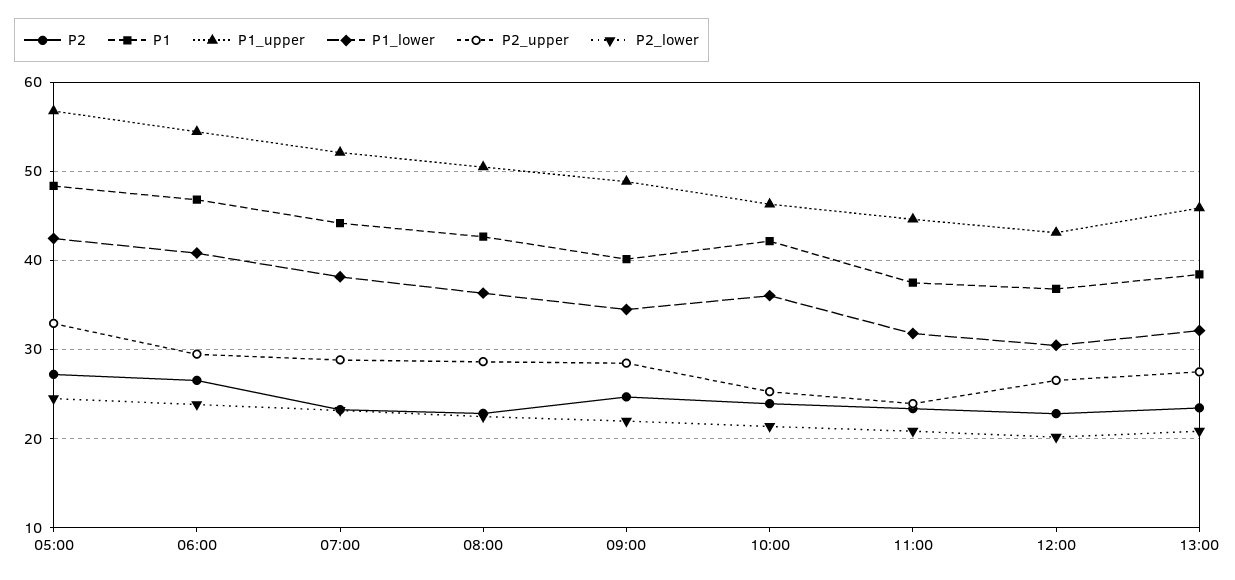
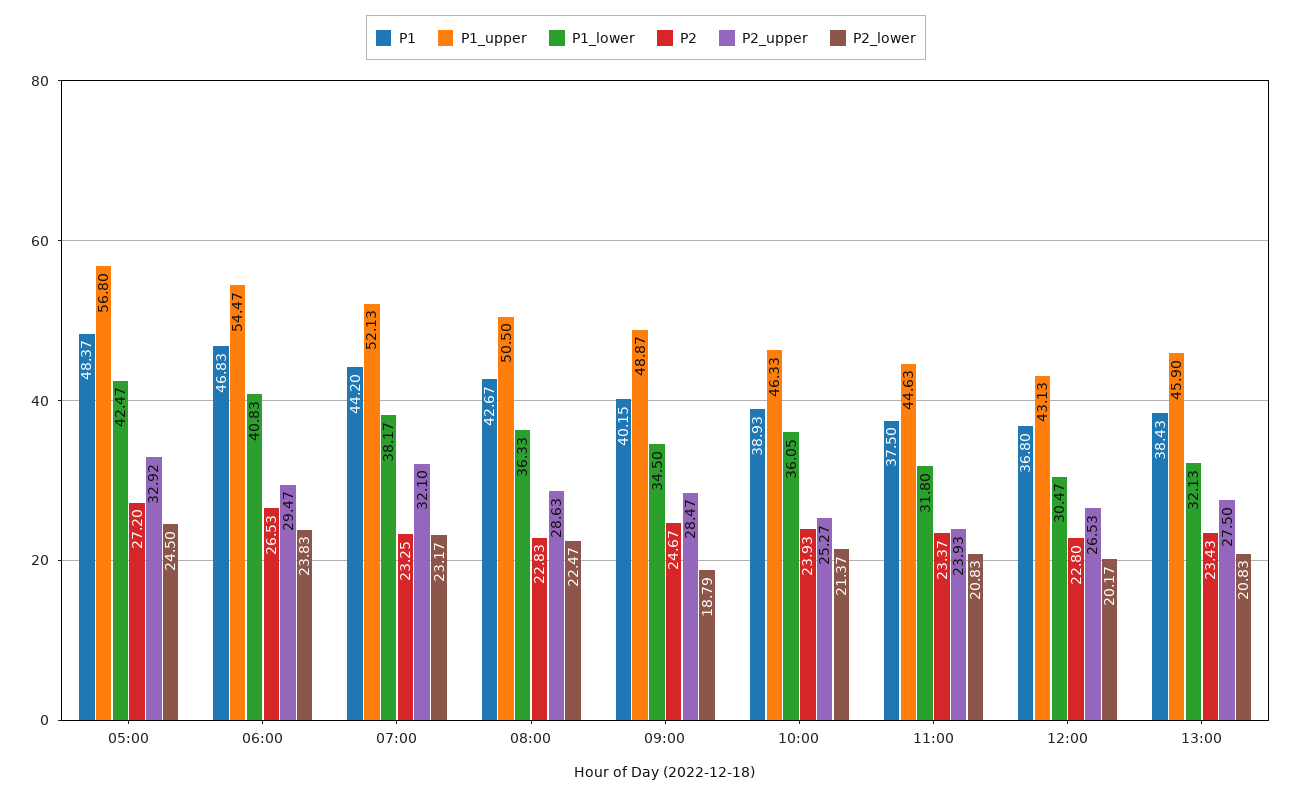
  {
    "P2": {
      "05:00": 27.2,
      "06:00": 26.53,
      "07:00": 23.25,
      "08:00": 22.83,
      "09:00": 24.67,
      "10:00": 23.93,
      "11:00": 23.37,
      "12:00": 22.8,
      "13:00": 23.43
    },
    "P1": {
      "05:00": 48.37,
      "06:00": 46.83,
      "07:00": 44.2,
      "08:00": 42.67,
      "09:00": 40.15,
-     "10:00": 42,
+     "10:00": 38.93,
      "11:00": 37.5,
      "12:00": 36.8,
      "13:00": 38.43
    },
    "P1_upper": {
      "05:00": 56.8,
      "06:00": 54.47,
      "07:00": 52.13,
      "08:00": 50.5,
      "09:00": 48.87,
      "10:00": 46.33,
      "11:00": 44.63,
      "12:00": 43.13,
      "13:00": 45.9
    },
    "P1_lower": {
      "05:00": 42.47,
      "06:00": 40.83,
      "07:00": 38.17,
      "08:00": 36.33,
      "09:00": 34.5,
      "10:00": 36.05,
      "11:00": 31.8,
      "12:00": 30.47,
      "13:00": 32.13
    },
    "P2_upper": {
      "05:00": 32.92,
      "06:00": 29.47,
-     "07:00": 29,
+     "07:00": 32.1,
      "08:00": 28.63,
      "09:00": 28.47,
      "10:00": 25.27,
      "11:00": 23.93,
      "12:00": 26.53,
      "13:00": 27.5
    },
    "P2_lower": {
      "05:00": 24.5,
      "06:00": 23.83,
      "07:00": 23.17,
      "08:00": 22.47,
-     "09:00": 22,
+     "09:00": 18.79,
      "10:00": 21.37,
      "11:00": 20.83,
      "12:00": 20.17,
      "13:00": 20.83
    }
  }

